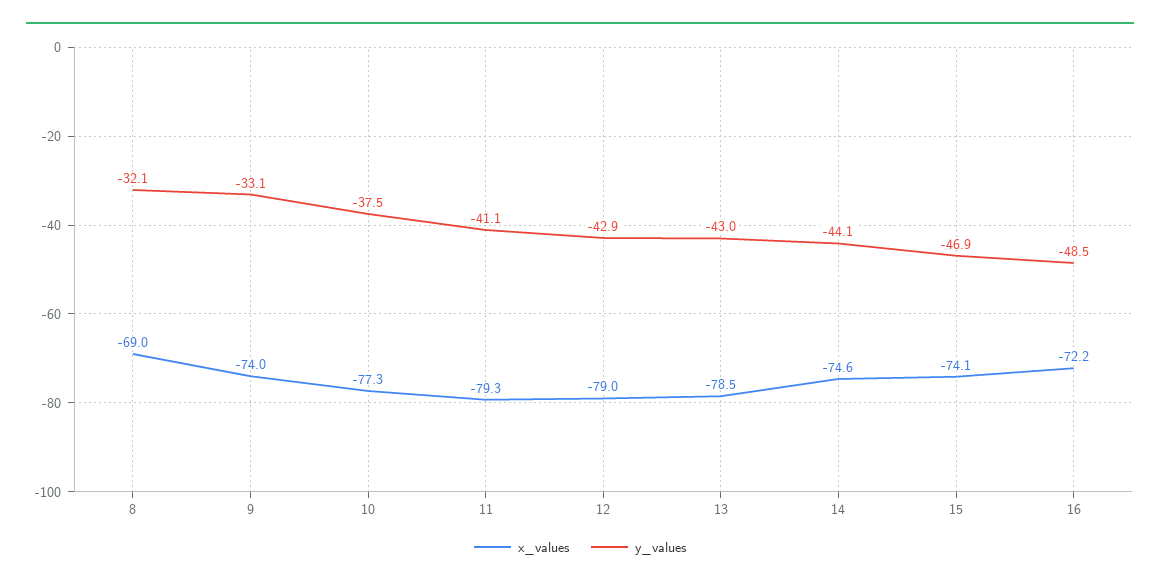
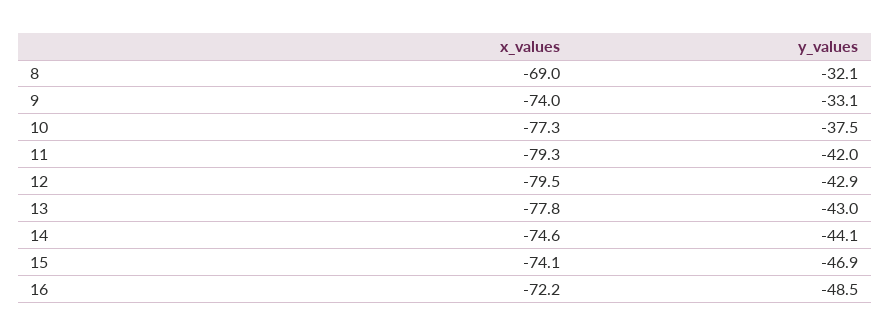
  {
    "x_values": {
      "8": -69,
      "9": -74,
      "10": -77.3,
      "11": -79.3,
-     "12": -79,
+     "12": -79.5,
-     "13": -78.5,
+     "13": -77.8,
      "14": -74.6,
      "15": -74.1,
      "16": -72.2
    },
    "y_values": {
      "8": -32.1,
      "9": -33.1,
      "10": -37.5,
-     "11": -41.1,
+     "11": -42,
      "12": -42.9,
      "13": -43,
      "14": -44.1,
      "15": -46.9,
      "16": -48.5
    }
  }

